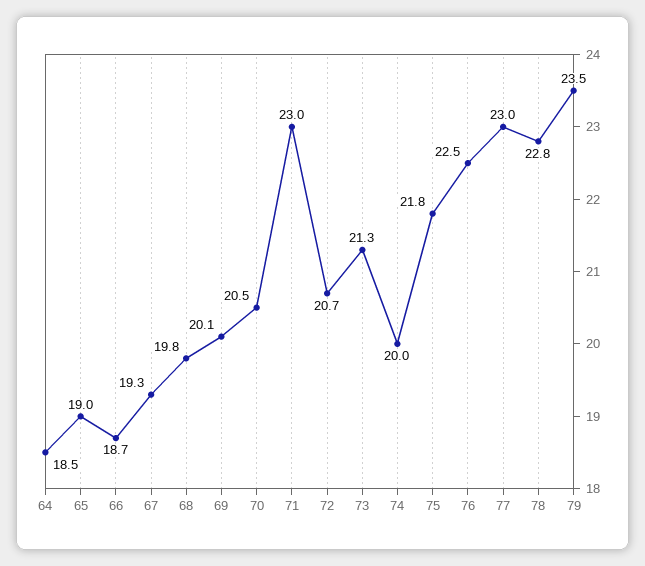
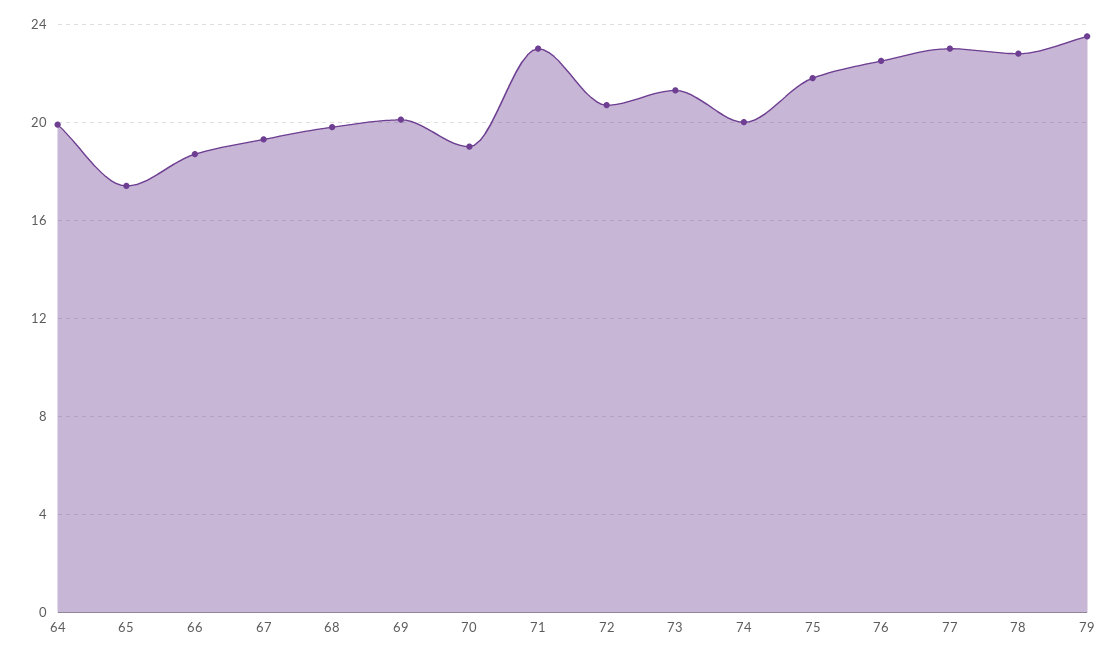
  {
-   "64": 18.5,
+   "64": 20,
-   "65": 19,
+   "65": 17.5,
    "66": 18.7,
    "67": 19.3,
    "68": 19.8,
    "69": 20.1,
-   "70": 20.5,
+   "70": 19,
    "71": 23,
    "72": 20.7,
    "73": 21.3,
    "74": 20,
    "75": 21.8,
    "76": 22.5,
    "77": 23,
    "78": 22.8,
    "79": 23.5
  }

